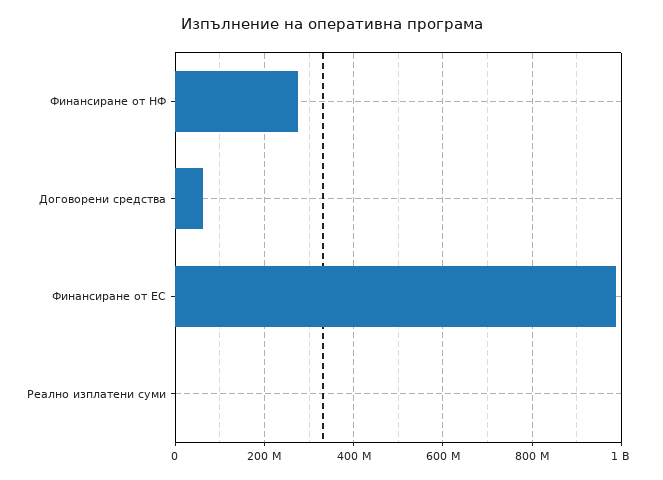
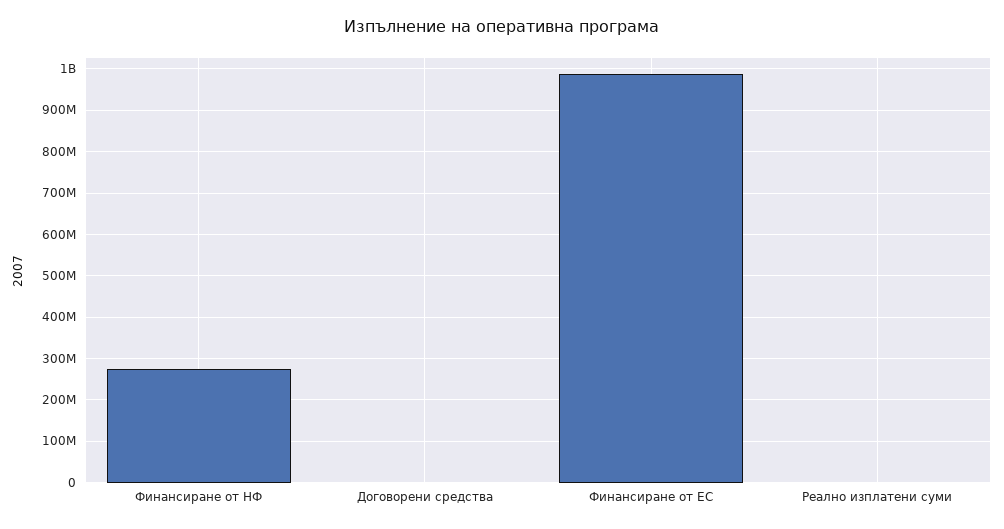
  {
    "Финансиране от НФ": 280000000,
-   "Договорени средства": 60000000,
+   "Договорени средства": 0,
    "Финансиране от ЕС": 980000000,
    "Реално изплатени суми": 0
  }

